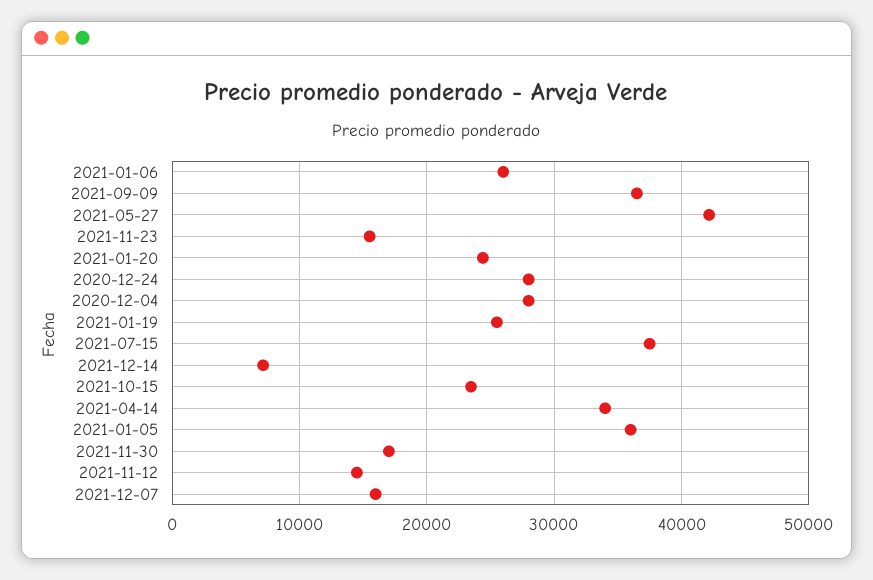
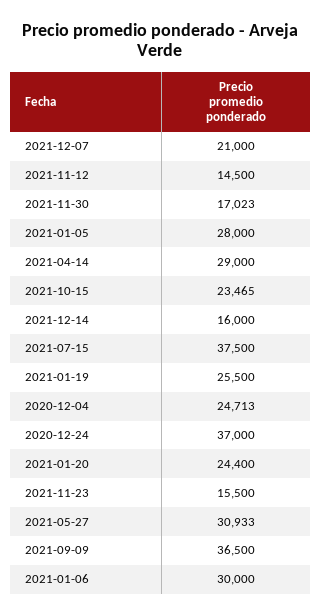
  {
-   "2021-01-06": 26000,
+   "2021-01-06": 30000,
    "2021-09-09": 36500,
-   "2021-05-27": 42000,
+   "2021-05-27": 30933,
    "2021-11-23": 15500,
    "2021-01-20": 24400,
-   "2020-12-24": 28000,
+   "2020-12-24": 37000,
-   "2020-12-04": 28000,
+   "2020-12-04": 24713,
    "2021-01-19": 25500,
    "2021-07-15": 37500,
-   "2021-12-14": 7000,
+   "2021-12-14": 16000,
    "2021-10-15": 23465,
-   "2021-04-14": 34000,
+   "2021-04-14": 29000,
-   "2021-01-05": 36000,
+   "2021-01-05": 28000,
    "2021-11-30": 17023,
    "2021-11-12": 14500,
-   "2021-12-07": 16000
+   "2021-12-07": 21000
  }

